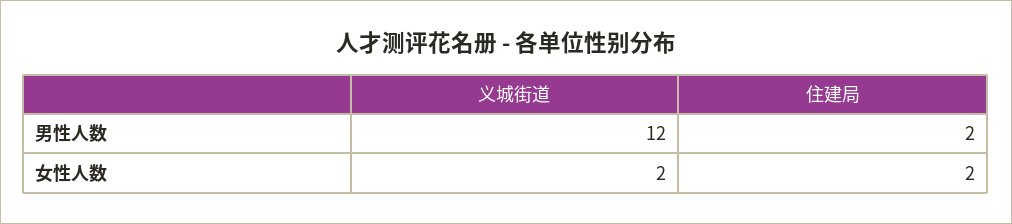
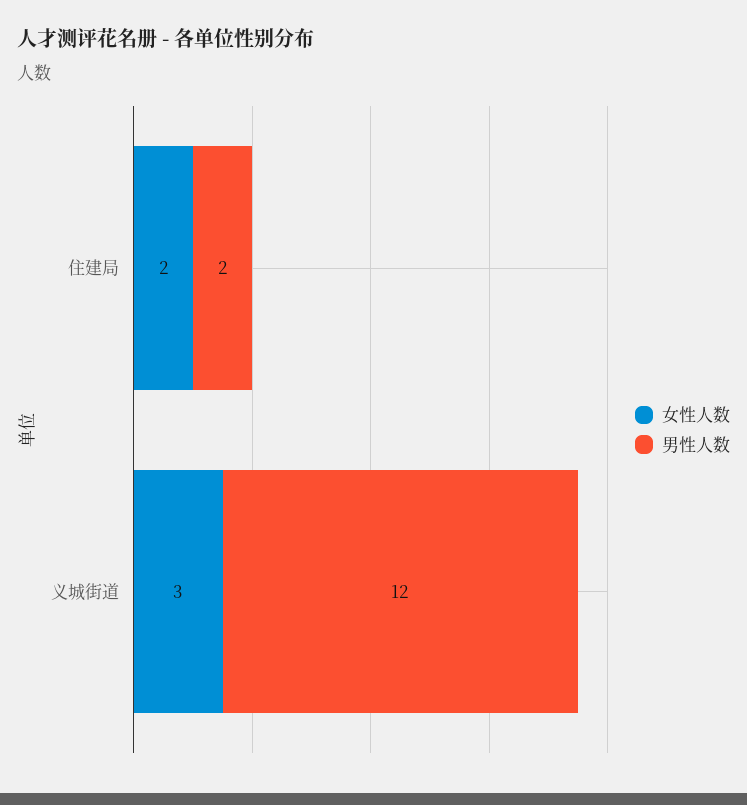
  {
    "男性人数": {
      "义城街道": 12,
      "住建局": 2
    },
    "女性人数": {
-     "义城街道": 2,
+     "义城街道": 3,
      "住建局": 2
    }
  }

